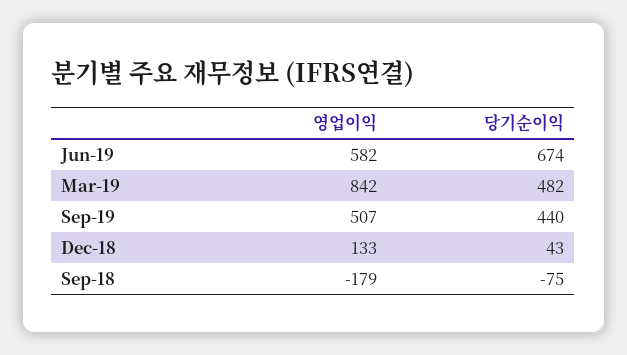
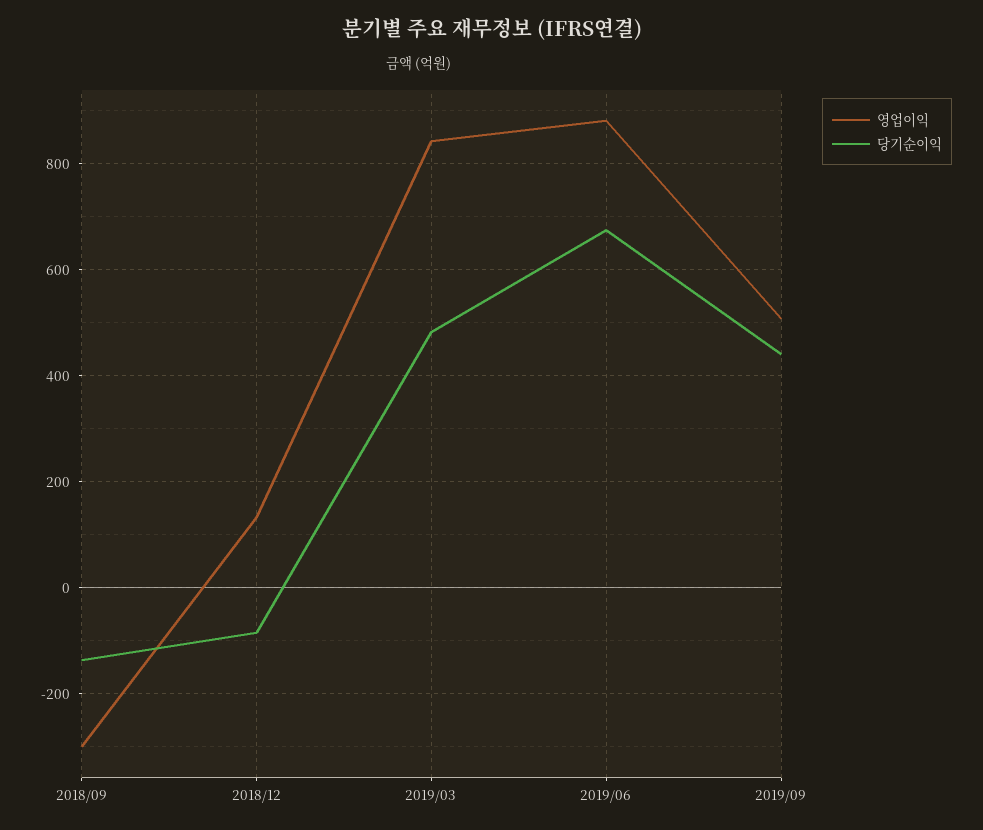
  {
    "영업이익": {
-     "Jun-19": 582,
+     "Jun-19": 880,
      "Mar-19": 842,
      "Sep-19": 507,
      "Dec-18": 133,
-     "Sep-18": -179
+     "Sep-18": -300
    },
    "당기순이익": {
      "Jun-19": 674,
      "Mar-19": 482,
      "Sep-19": 440,
-     "Dec-18": 43,
+     "Dec-18": -80,
-     "Sep-18": -75
+     "Sep-18": -140
    }
  }

